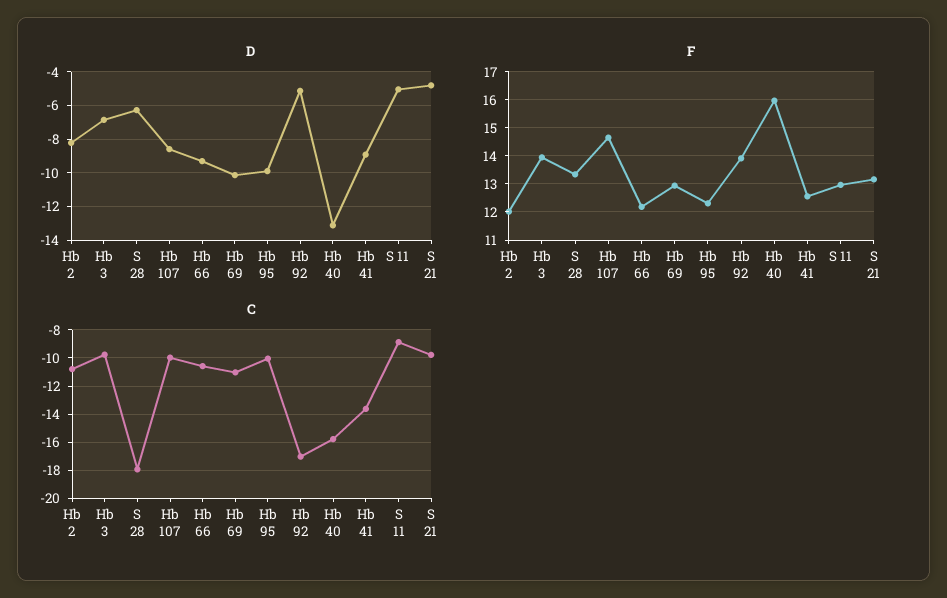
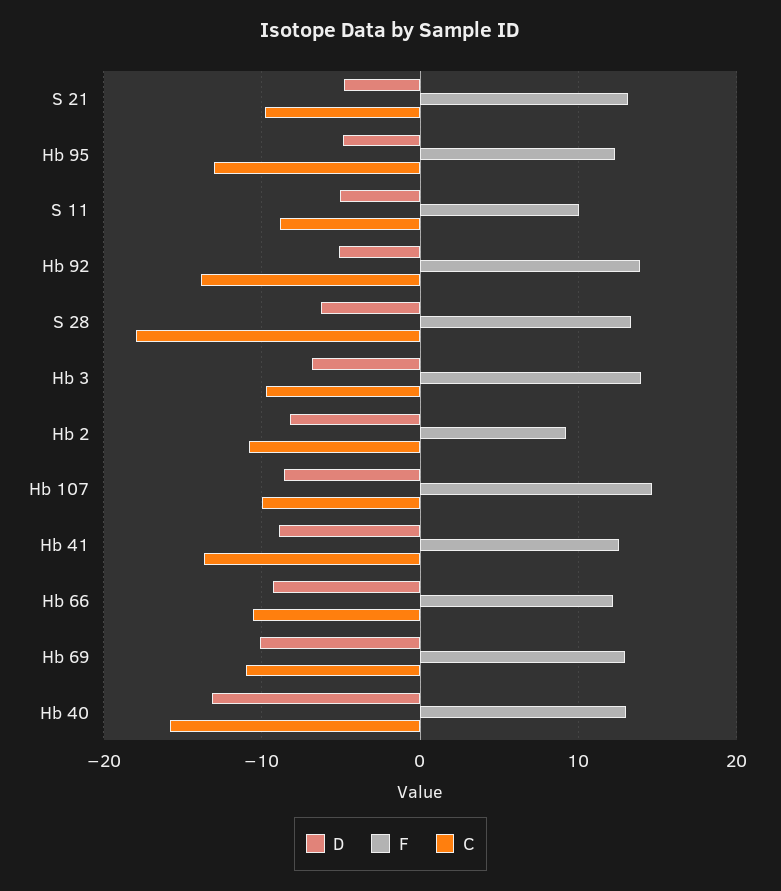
  {
    "D": {
      "Hb 2": -8,
      "Hb 3": -7,
      "S 28": -6.5,
      "Hb 107": -8.5,
      "Hb 66": -9.5,
      "Hb 69": -10,
-     "Hb 95": -10,
+     "Hb 95": -5,
      "Hb 92": -5,
      "Hb 40": -13,
      "Hb 41": -9,
      "S 11": -5,
      "S 21": -5
    },
    "F": {
-     "Hb 2": 12,
+     "Hb 2": 9,
      "Hb 3": 14,
      "S 28": 13.25,
      "Hb 107": 14.75,
      "Hb 66": 12.25,
      "Hb 69": 13,
      "Hb 95": 12.25,
      "Hb 92": 14,
-     "Hb 40": 16,
+     "Hb 40": 13,
      "Hb 41": 12.5,
-     "S 11": 13,
+     "S 11": 10,
      "S 21": 13.25
    },
    "C": {
      "Hb 2": -11,
      "Hb 3": -10,
      "S 28": -18,
      "Hb 107": -10,
      "Hb 66": -10.5,
      "Hb 69": -11,
-     "Hb 95": -10,
+     "Hb 95": -13,
-     "Hb 92": -17,
+     "Hb 92": -14,
      "Hb 40": -16,
      "Hb 41": -13.5,
      "S 11": -9,
      "S 21": -10
    }
  }

